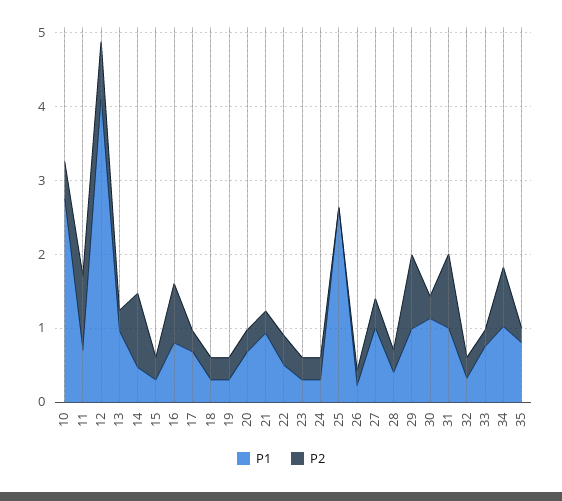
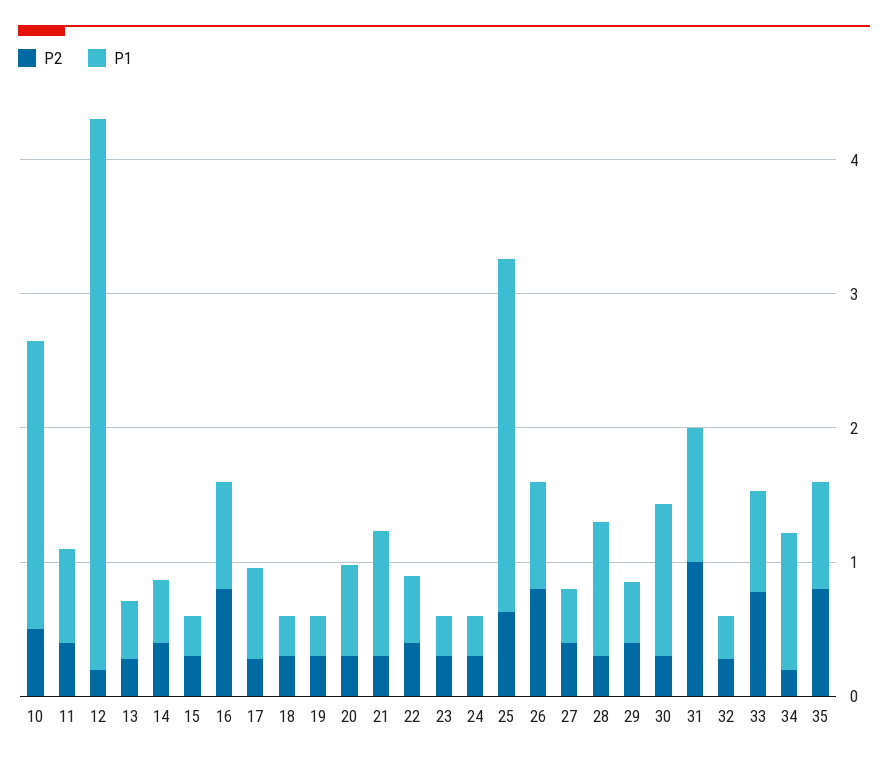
  {
    "P1": {
-     "10": 2.8,
+     "10": 2.2,
      "11": 0.8,
      "12": 4.2,
-     "13": 1,
+     "13": 0.4,
      "14": 0.4,
      "15": 0.4,
      "16": 0.8,
      "17": 0.6,
      "18": 0.4,
      "19": 0.4,
      "20": 0.6,
      "21": 1,
      "22": 0.6,
      "23": 0.4,
      "24": 0.4,
      "25": 2.6,
-     "26": 0.2,
+     "26": 0.8,
-     "27": 1,
+     "27": 0.4,
-     "28": 0.4,
+     "28": 1,
-     "29": 1,
+     "29": 0.4,
      "30": 1.2,
      "31": 1,
      "32": 0.4,
      "33": 0.8,
      "34": 1,
      "35": 0.8
    },
    "P2": {
      "10": 0.6,
-     "11": 1,
+     "11": 0.4,
-     "12": 0.8,
+     "12": 0.2,
      "13": 0.2,
-     "14": 1,
+     "14": 0.4,
      "15": 0.4,
      "16": 0.8,
      "17": 0.2,
      "18": 0.4,
      "19": 0.4,
      "20": 0.4,
      "21": 0.4,
      "22": 0.4,
      "23": 0.4,
      "24": 0.4,
-     "25": 0,
+     "25": 0.6,
-     "26": 0.2,
+     "26": 0.8,
      "27": 0.4,
      "28": 0.4,
-     "29": 1,
+     "29": 0.4,
      "30": 0.4,
      "31": 1,
      "32": 0.2,
-     "33": 0.2,
+     "33": 0.8,
-     "34": 0.8,
+     "34": 0.2,
-     "35": 0.2
+     "35": 0.8
    }
  }

